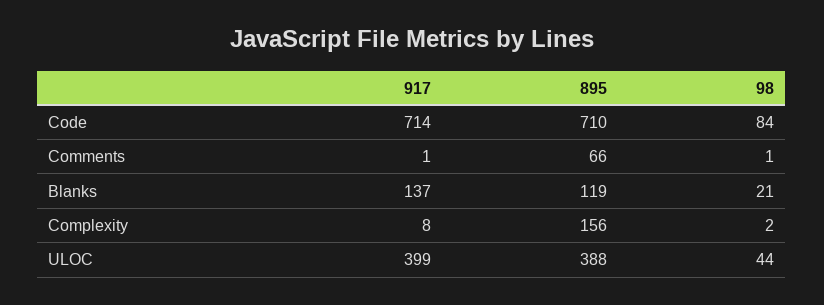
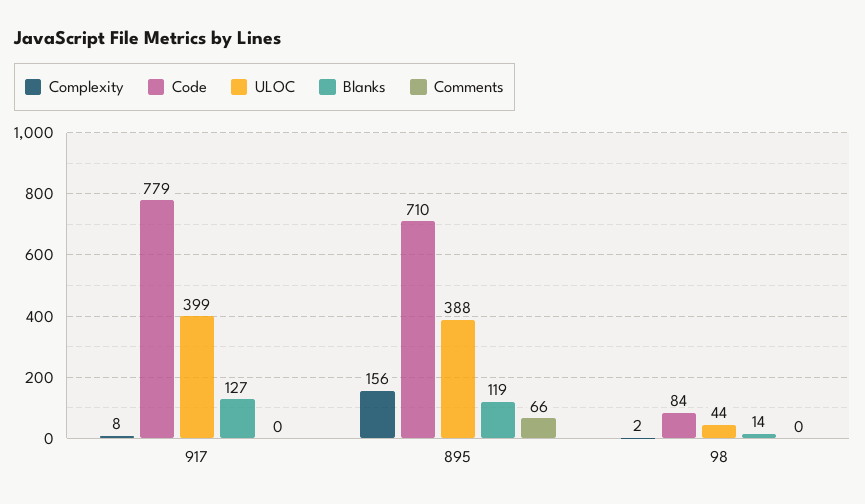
  {
    "Code": {
-     "917": 714,
+     "917": 779,
      "895": 710,
      "98": 84
    },
    "Comments": {
-     "917": 1,
+     "917": 0,
      "895": 66,
-     "98": 1
+     "98": 0
    },
    "Blanks": {
-     "917": 137,
+     "917": 127,
      "895": 119,
-     "98": 21
+     "98": 14
    },
    "Complexity": {
      "917": 8,
      "895": 156,
      "98": 2
    },
    "ULOC": {
      "917": 399,
      "895": 388,
      "98": 44
    }
  }

